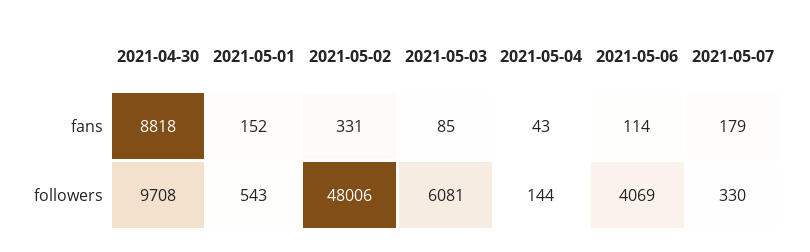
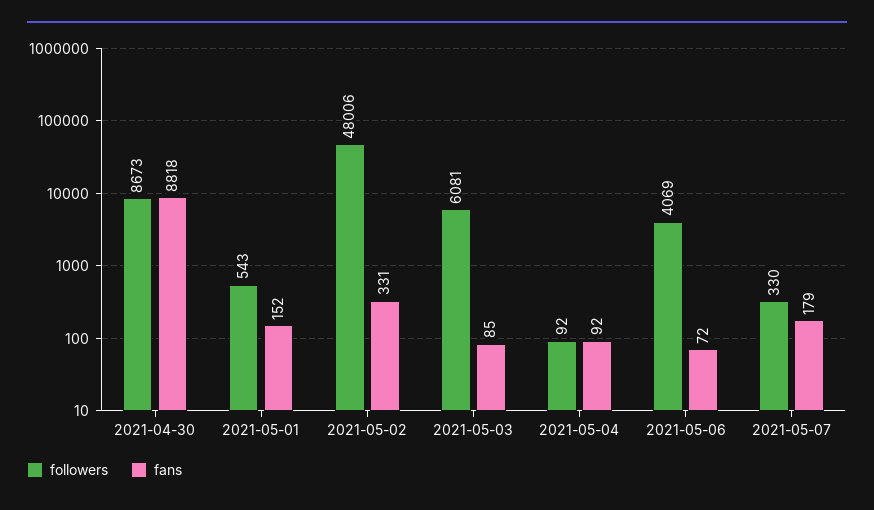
  {
    "fans": {
      "2021-04-30": 8818,
      "2021-05-01": 152,
      "2021-05-02": 331,
      "2021-05-03": 85,
-     "2021-05-04": 43,
+     "2021-05-04": 92,
-     "2021-05-06": 114,
+     "2021-05-06": 72,
      "2021-05-07": 179
    },
    "followers": {
-     "2021-04-30": 9708,
+     "2021-04-30": 8673,
      "2021-05-01": 543,
      "2021-05-02": 48006,
      "2021-05-03": 6081,
-     "2021-05-04": 144,
+     "2021-05-04": 92,
      "2021-05-06": 4069,
      "2021-05-07": 330
    }
  }

